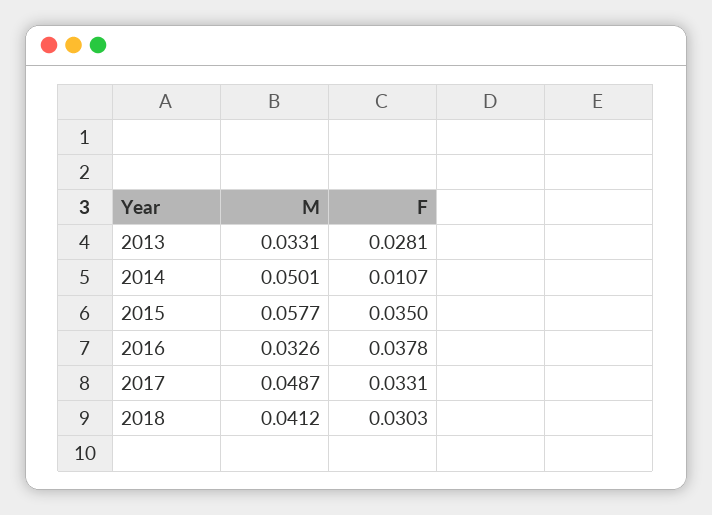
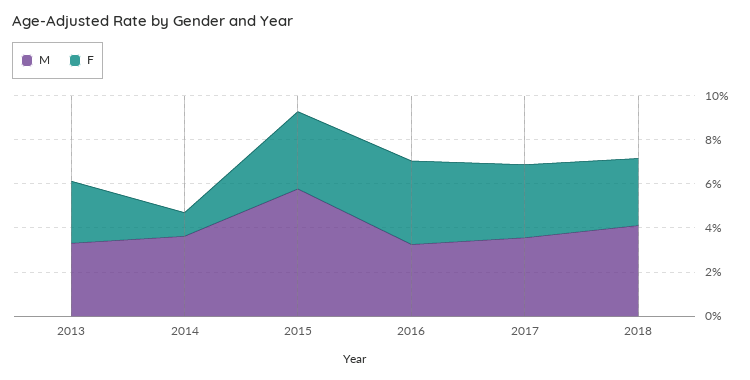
  {
    "M": {
      "2013": 0.0331,
-     "2014": 0.0501,
+     "2014": 0.035,
      "2015": 0.0577,
      "2016": 0.0326,
-     "2017": 0.0487,
+     "2017": 0.035,
      "2018": 0.0412
    },
    "F": {
      "2013": 0.0281,
      "2014": 0.0107,
      "2015": 0.035,
      "2016": 0.0378,
      "2017": 0.0331,
      "2018": 0.0303
    }
  }

